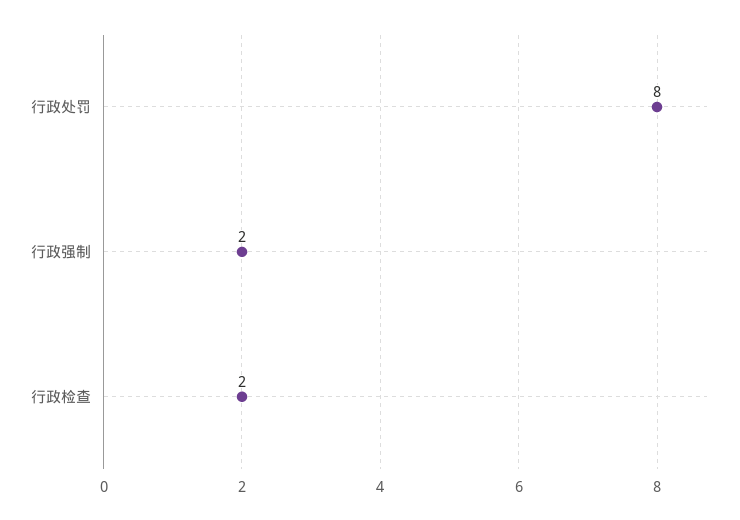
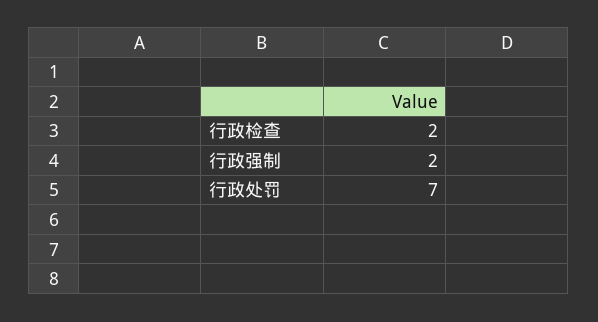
  {
-   "行政处罚": 8,
+   "行政处罚": 7,
    "行政强制": 2,
    "行政检查": 2
  }

